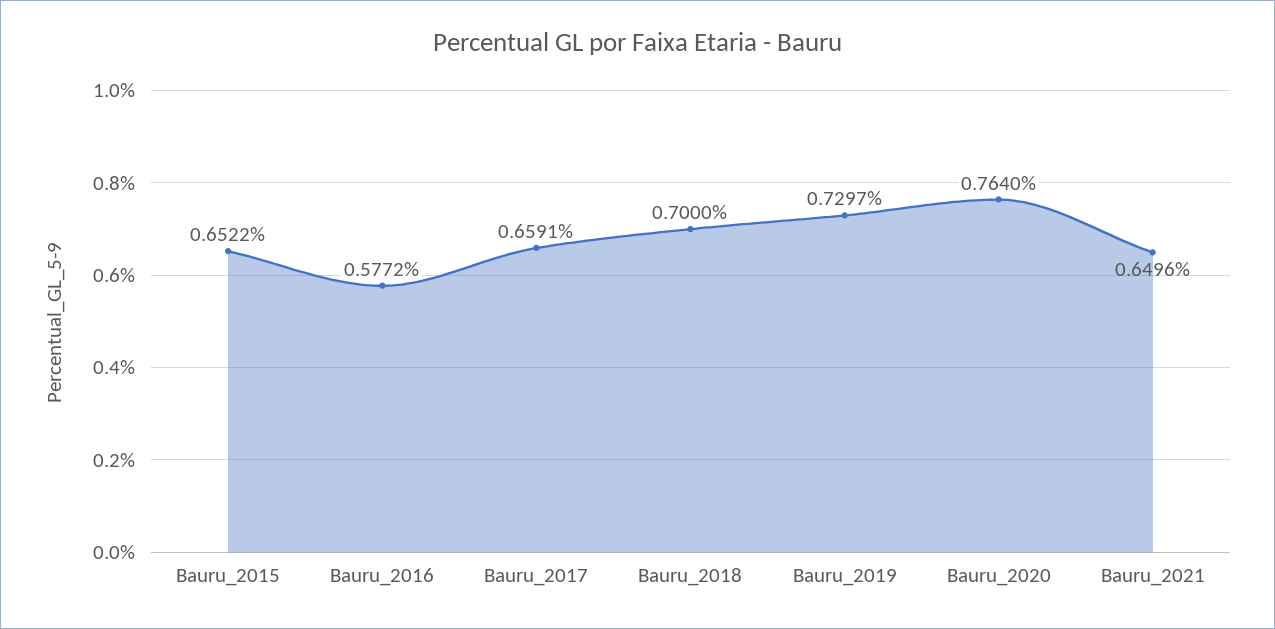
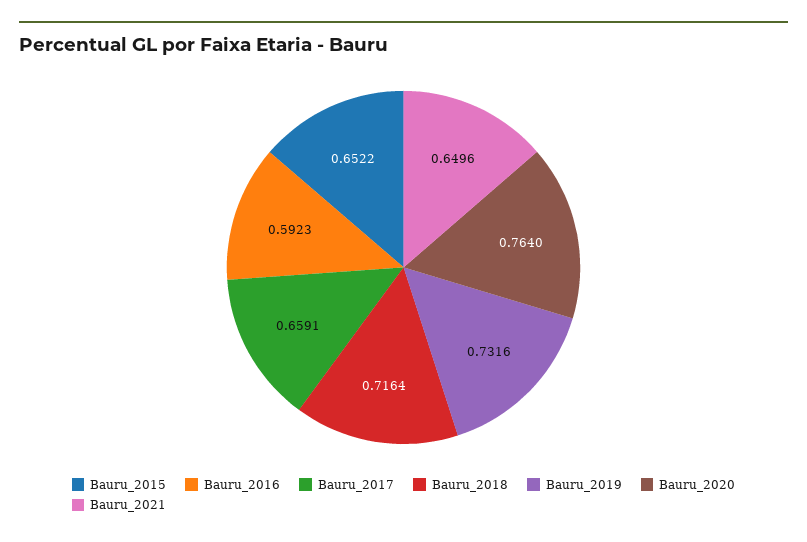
  {
    "Bauru_2015": 0.6522,
-   "Bauru_2016": 0.5772,
+   "Bauru_2016": 0.5923,
    "Bauru_2017": 0.6591,
-   "Bauru_2018": 0.7,
+   "Bauru_2018": 0.7164,
-   "Bauru_2019": 0.7297,
+   "Bauru_2019": 0.7316,
    "Bauru_2020": 0.764,
    "Bauru_2021": 0.6496
  }

